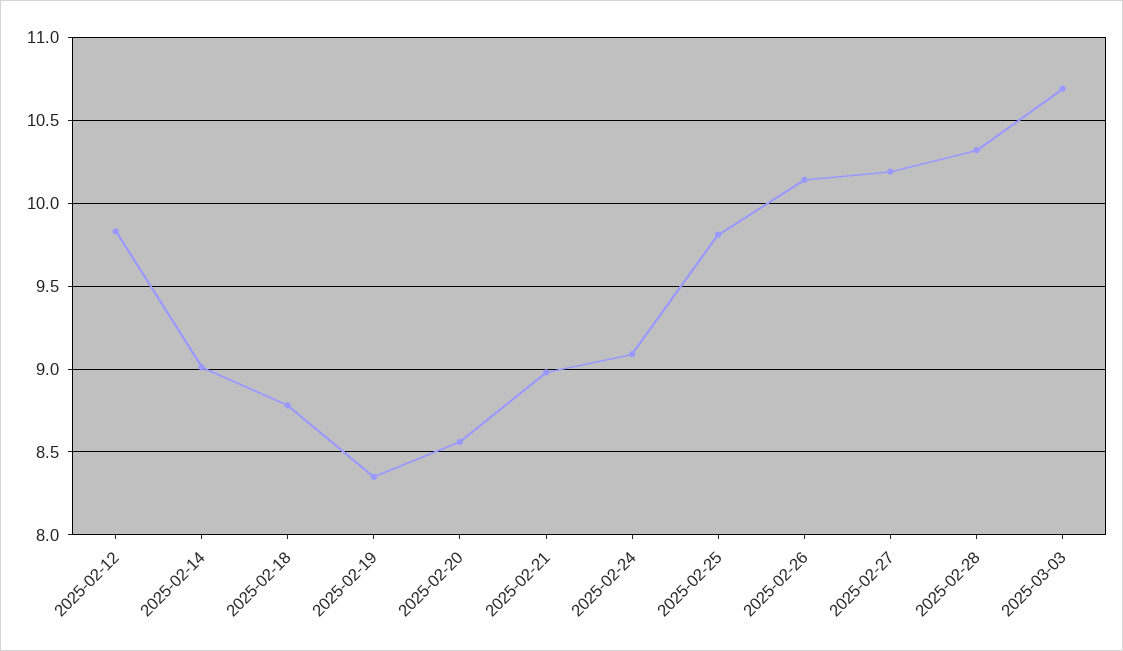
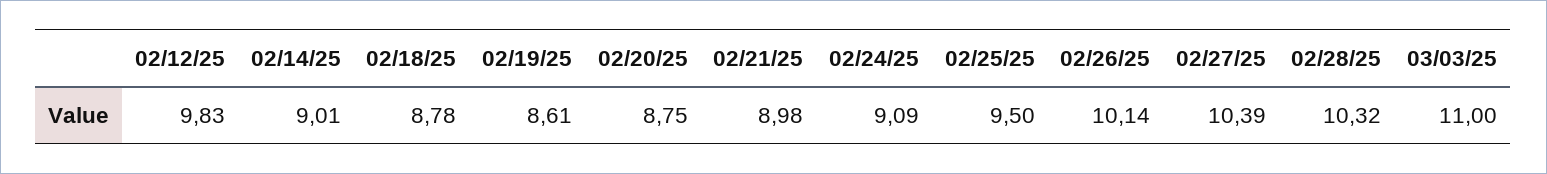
  {
    "2025-02-12": 9.83,
    "2025-02-14": 9.01,
    "2025-02-18": 8.78,
-   "2025-02-19": 8.35,
+   "2025-02-19": 8.61,
-   "2025-02-20": 8.55,
+   "2025-02-20": 8.75,
    "2025-02-21": 8.98,
    "2025-02-24": 9.09,
-   "2025-02-25": 9.8,
+   "2025-02-25": 9.5,
    "2025-02-26": 10.14,
-   "2025-02-27": 10.2,
+   "2025-02-27": 10.39,
    "2025-02-28": 10.32,
-   "2025-03-03": 10.7
+   "2025-03-03": 11
  }

